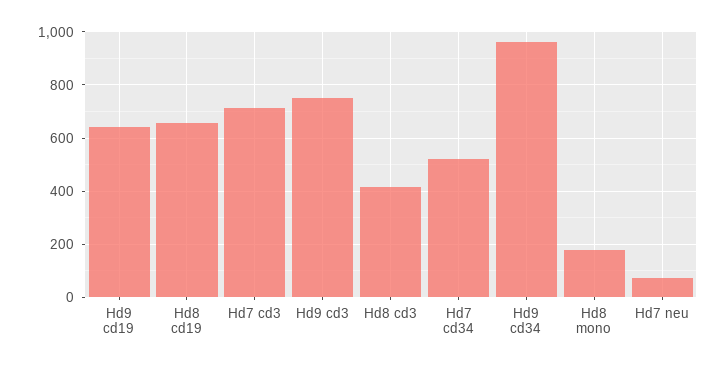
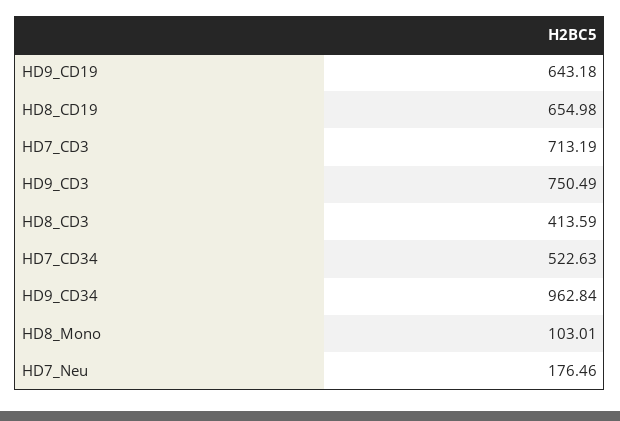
  {
    "Hd9 cd19": 643.18,
    "Hd8 cd19": 654.98,
    "Hd7 cd3": 713.19,
    "Hd9 cd3": 750.49,
    "Hd8 cd3": 413.59,
    "Hd7 cd34": 522.63,
    "Hd9 cd34": 962.84,
-   "Hd8 mono": 175,
+   "Hd8 mono": 103.01,
-   "Hd7 neu": 75
+   "Hd7 neu": 176.46
  }

